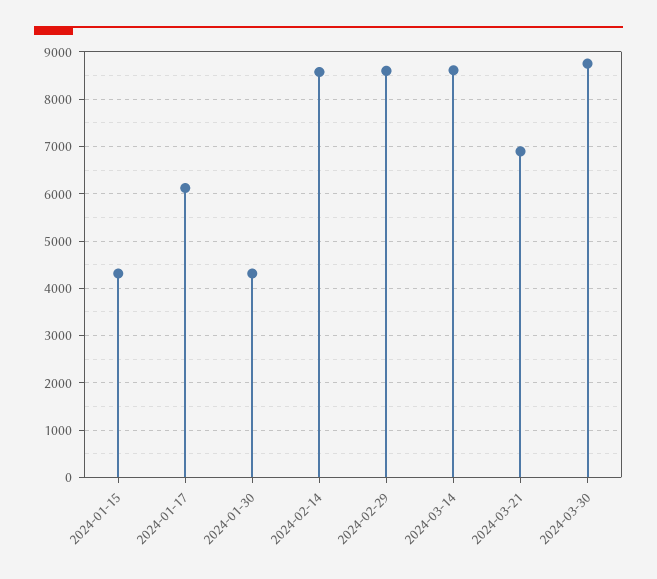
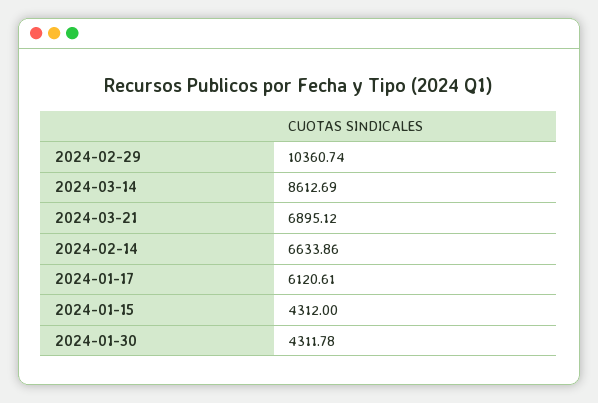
  {
    "2024-01-15": 4312,
    "2024-01-17": 6120.61,
    "2024-01-30": 4311.78,
-   "2024-02-14": 8600,
+   "2024-02-14": 6633.86,
-   "2024-02-29": 8600,
+   "2024-02-29": 10360.74,
    "2024-03-14": 8612.69,
-   "2024-03-21": 6895.12,
+   "2024-03-21": 6895.12
-   "2024-03-30": 8800
  }

